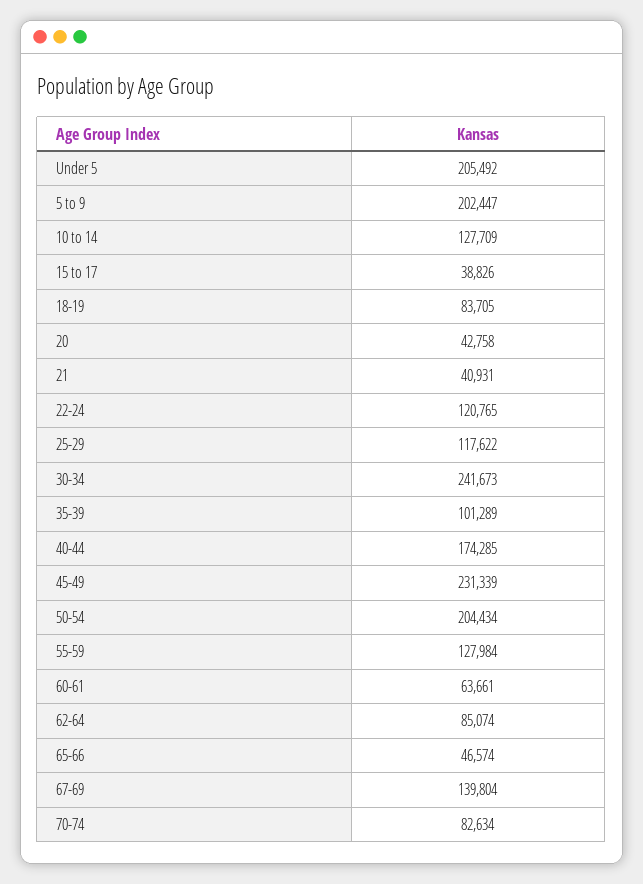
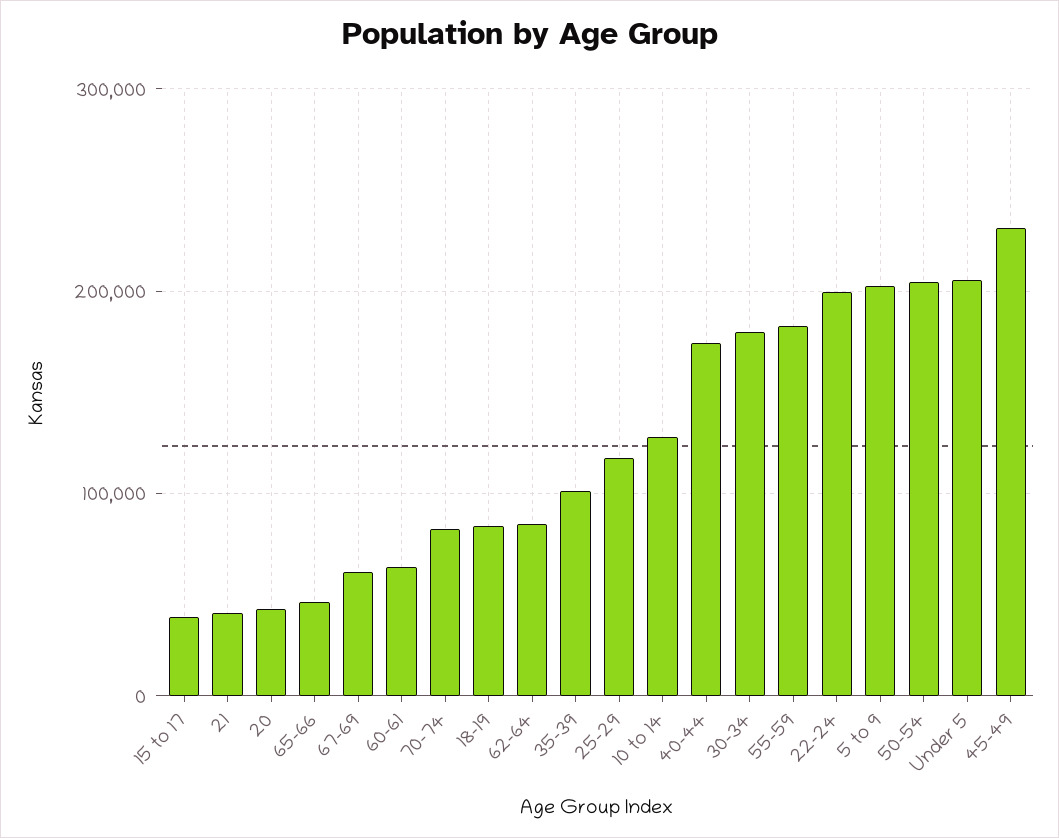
  {
    "Under 5": 205492,
    "5 to 9": 202447,
    "10 to 14": 127709,
    "15 to 17": 38826,
    "18-19": 83705,
    "20": 42758,
    "21": 40931,
-   "22-24": 120765,
+   "22-24": 200000,
    "25-29": 117622,
-   "30-34": 241673,
+   "30-34": 180000,
    "35-39": 101289,
    "40-44": 174285,
    "45-49": 231339,
    "50-54": 204434,
-   "55-59": 127984,
+   "55-59": 180000,
    "60-61": 63661,
    "62-64": 85074,
    "65-66": 46574,
-   "67-69": 139804,
+   "67-69": 60000,
    "70-74": 82634
  }

